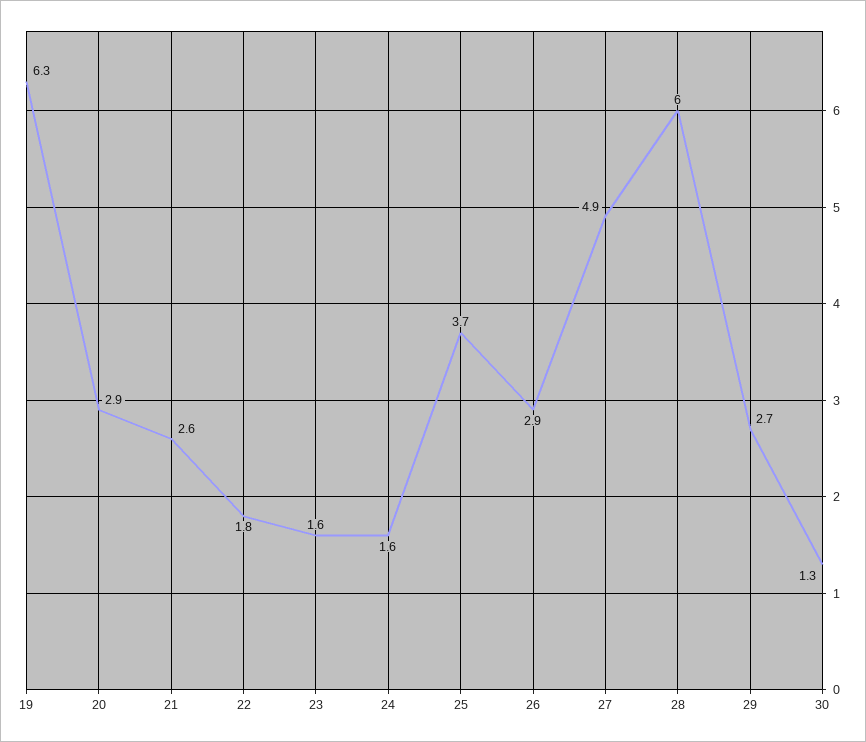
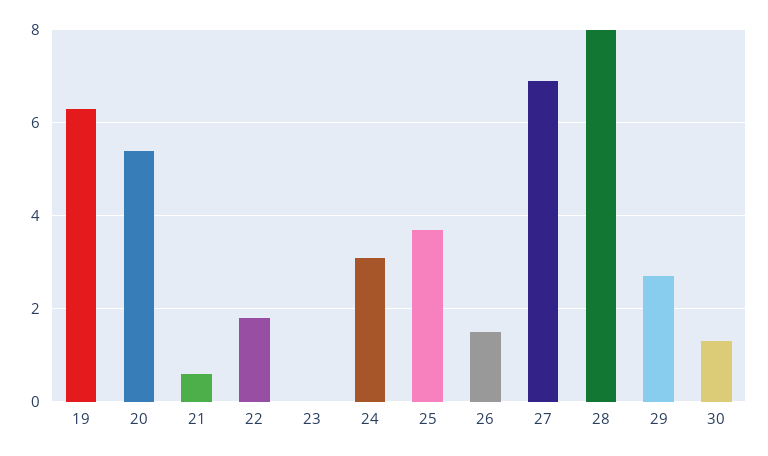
  {
    "19": 6.3,
-   "20": 2.9,
+   "20": 5.5,
-   "21": 2.6,
+   "21": 0.5,
    "22": 1.8,
-   "23": 1.6,
+   "23": 0,
-   "24": 1.6,
+   "24": 3,
    "25": 3.7,
-   "26": 2.9,
+   "26": 1.5,
-   "27": 4.9,
+   "27": 7,
-   "28": 6,
+   "28": 8,
    "29": 2.7,
    "30": 1.3
  }

